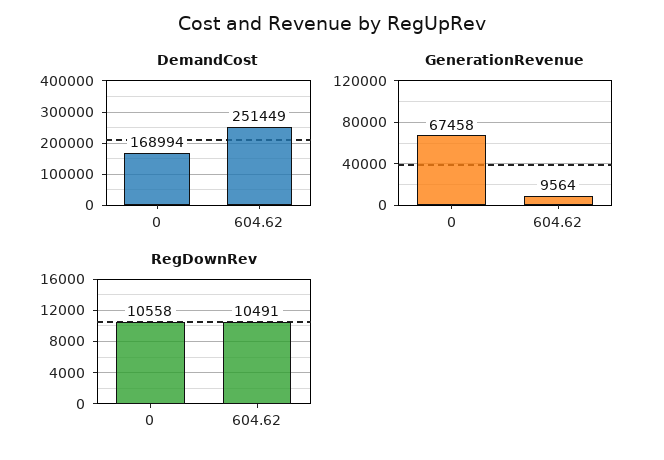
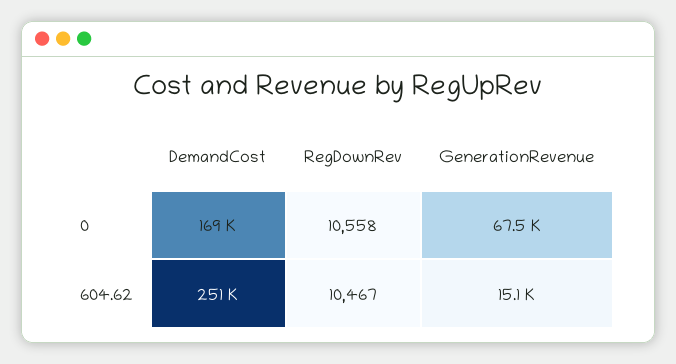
  {
    "DemandCost": {
      "0": 168994,
      "604.62": 251449
    },
    "GenerationRevenue": {
      "0": 67458,
-     "604.62": 9564
+     "604.62": 15100
    },
    "RegDownRev": {
      "0": 10558,
-     "604.62": 10491
+     "604.62": 10467
    }
  }

